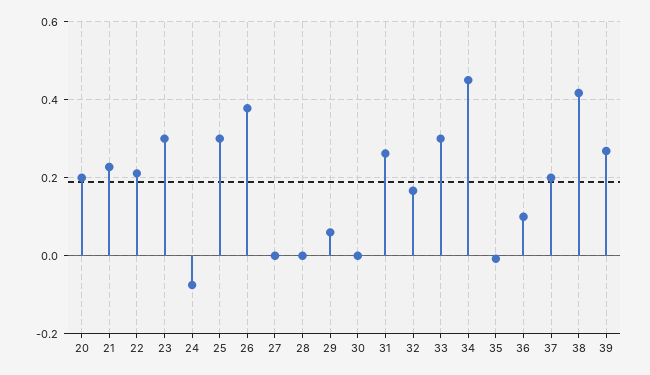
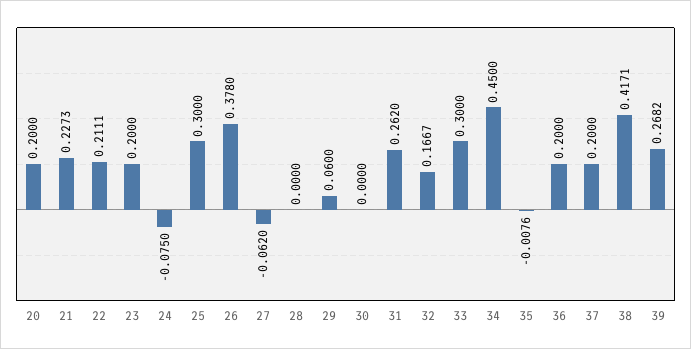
  {
    "20": 0.2,
    "21": 0.2273,
    "22": 0.2111,
-   "23": 0.3,
+   "23": 0.2,
    "24": -0.075,
    "25": 0.3,
    "26": 0.378,
-   "27": 0,
+   "27": -0.062,
    "28": 0,
    "29": 0.06,
    "30": 0,
    "31": 0.262,
    "32": 0.1667,
    "33": 0.3,
    "34": 0.45,
    "35": -0.0076,
-   "36": 0.1,
+   "36": 0.2,
    "37": 0.2,
    "38": 0.4171,
    "39": 0.2682
  }

